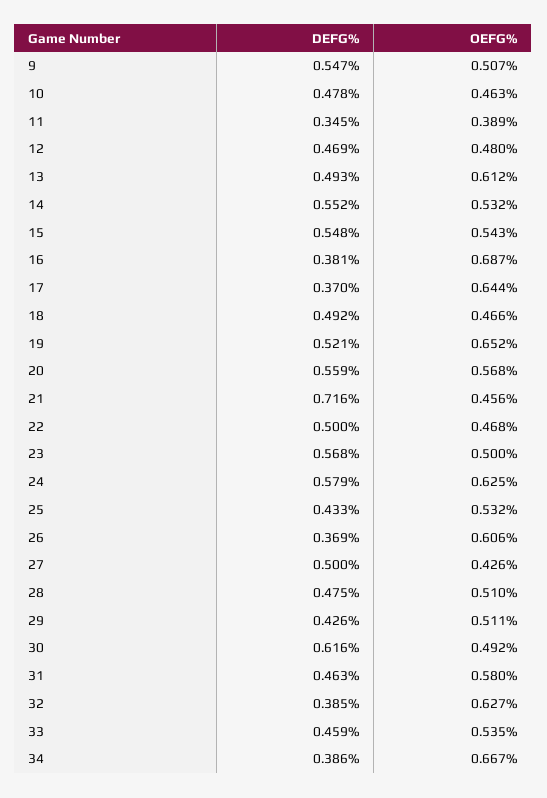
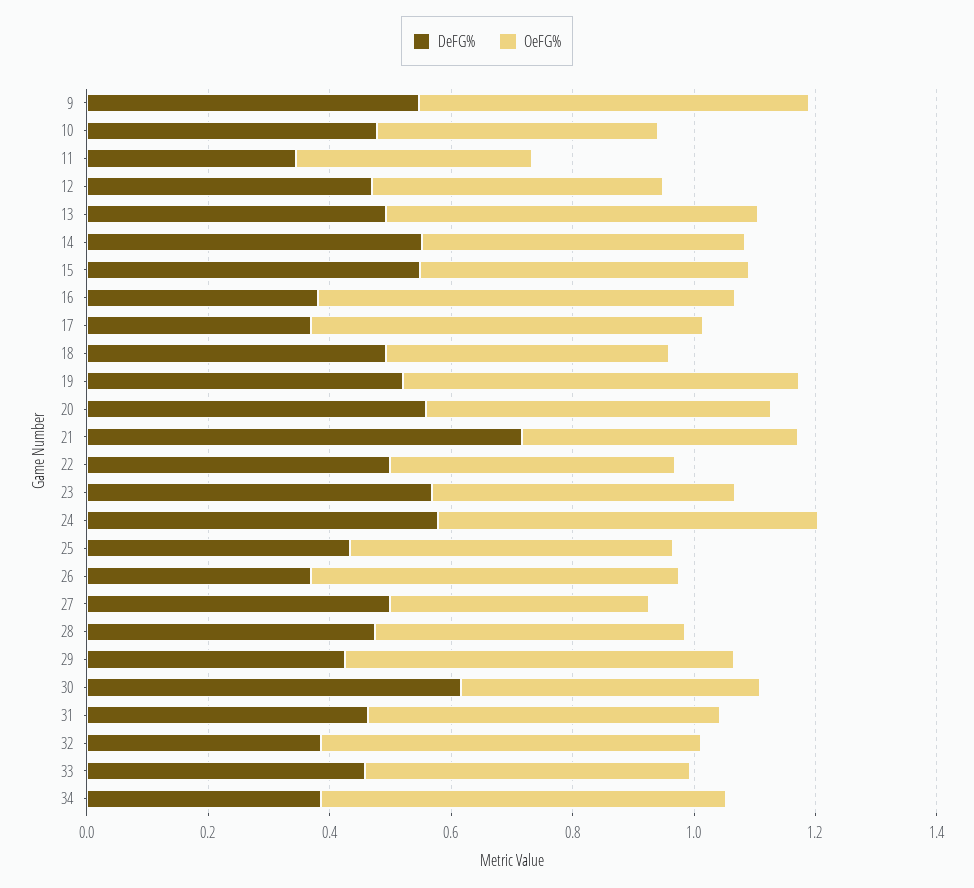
  {
    "DEFG%": {
      "9": 0.547,
      "10": 0.478,
      "11": 0.345,
      "12": 0.469,
      "13": 0.493,
      "14": 0.552,
      "15": 0.548,
      "16": 0.381,
      "17": 0.37,
      "18": 0.492,
      "19": 0.521,
      "20": 0.559,
      "21": 0.716,
      "22": 0.5,
      "23": 0.568,
      "24": 0.579,
      "25": 0.433,
      "26": 0.369,
      "27": 0.5,
      "28": 0.475,
      "29": 0.426,
      "30": 0.616,
      "31": 0.463,
      "32": 0.385,
      "33": 0.459,
      "34": 0.386
    },
    "OEFG%": {
-     "9": 0.507,
+     "9": 0.65,
      "10": 0.463,
      "11": 0.389,
      "12": 0.48,
      "13": 0.612,
      "14": 0.532,
      "15": 0.543,
      "16": 0.687,
      "17": 0.644,
      "18": 0.466,
      "19": 0.652,
      "20": 0.568,
      "21": 0.456,
      "22": 0.468,
      "23": 0.5,
      "24": 0.625,
      "25": 0.532,
      "26": 0.606,
      "27": 0.426,
      "28": 0.51,
-     "29": 0.511,
+     "29": 0.65,
      "30": 0.492,
      "31": 0.58,
      "32": 0.627,
      "33": 0.535,
      "34": 0.667
    }
  }

